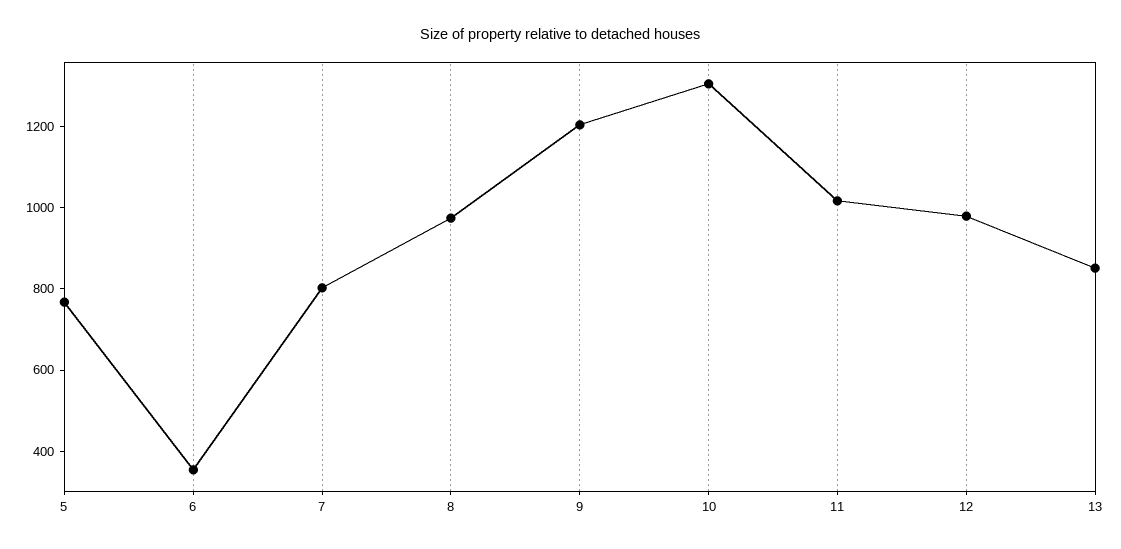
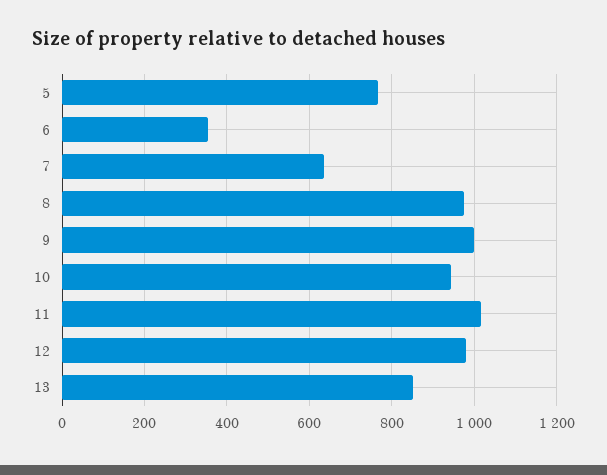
  {
    "5": 760,
    "6": 360,
-   "7": 800,
+   "7": 640,
    "8": 980,
-   "9": 1200,
+   "9": 1000,
-   "10": 1300,
+   "10": 940,
    "11": 1020,
    "12": 980,
    "13": 860
  }

